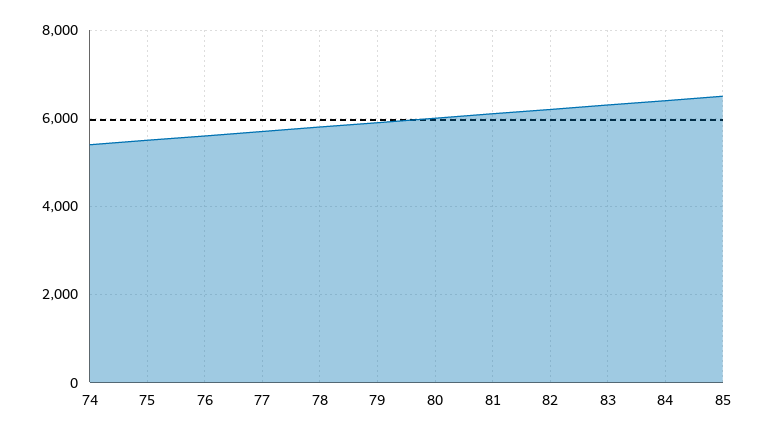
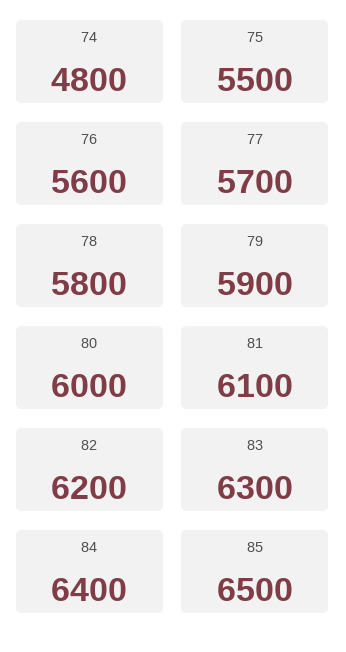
  {
-   "74": 5400,
+   "74": 4800,
    "75": 5500,
    "76": 5600,
    "77": 5700,
    "78": 5800,
    "79": 5900,
    "80": 6000,
    "81": 6100,
    "82": 6200,
    "83": 6300,
    "84": 6400,
    "85": 6500
  }

